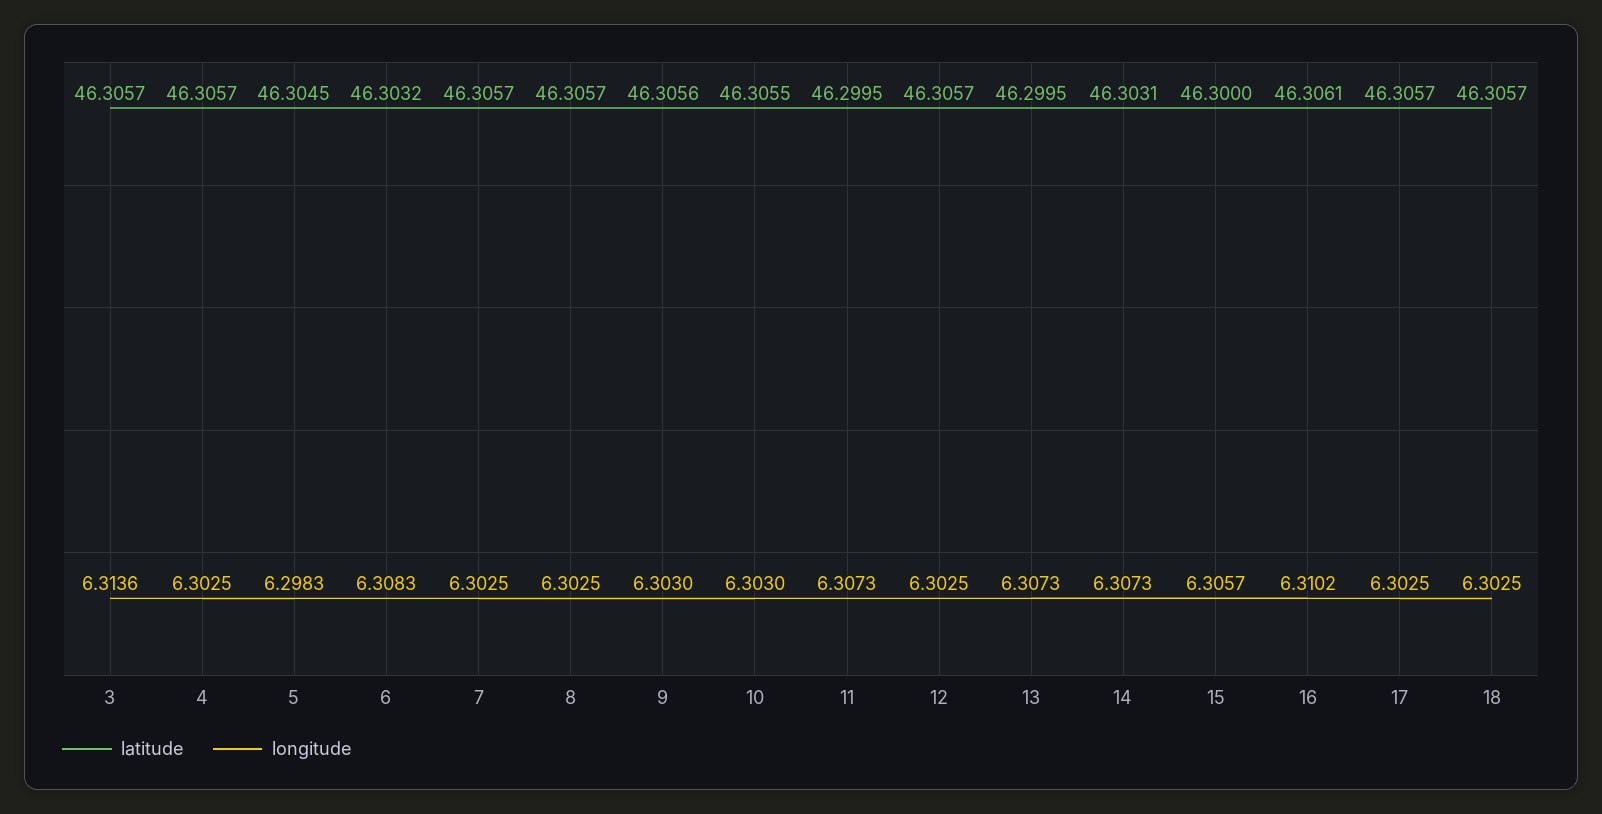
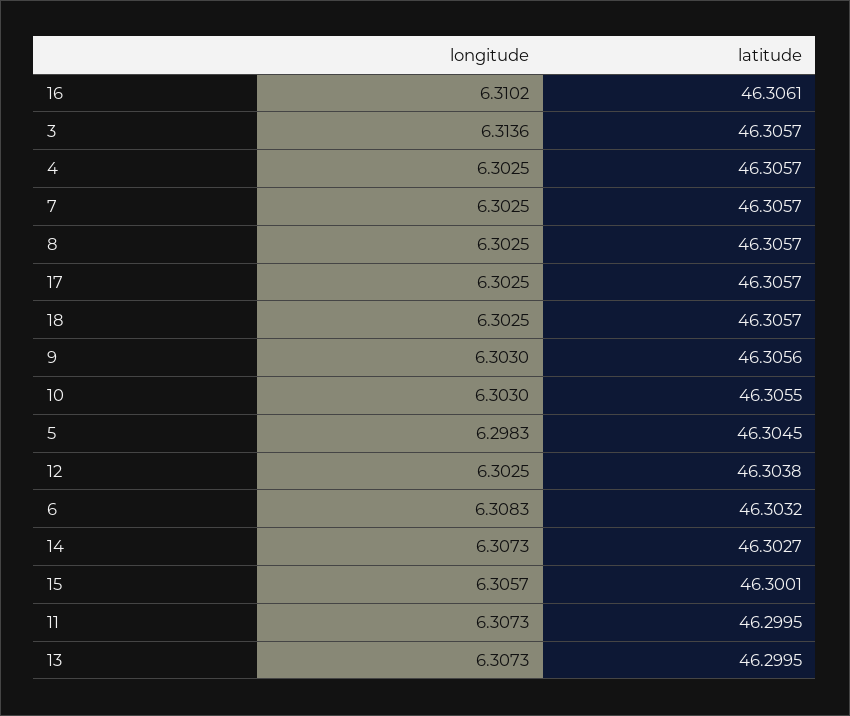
  {
    "latitude": {
      "3": 46.3057,
      "4": 46.3057,
      "5": 46.3045,
      "6": 46.3032,
      "7": 46.3057,
      "8": 46.3057,
      "9": 46.3056,
      "10": 46.3055,
      "11": 46.2995,
-     "12": 46.3057,
+     "12": 46.3038,
      "13": 46.2995,
-     "14": 46.3031,
+     "14": 46.3027,
-     "15": 46.3,
+     "15": 46.3001,
      "16": 46.3061,
      "17": 46.3057,
      "18": 46.3057
    },
    "longitude": {
      "3": 6.3136,
      "4": 6.3025,
      "5": 6.2983,
      "6": 6.3083,
      "7": 6.3025,
      "8": 6.3025,
      "9": 6.303,
      "10": 6.303,
      "11": 6.3073,
      "12": 6.3025,
      "13": 6.3073,
      "14": 6.3073,
      "15": 6.3057,
      "16": 6.3102,
      "17": 6.3025,
      "18": 6.3025
    }
  }

